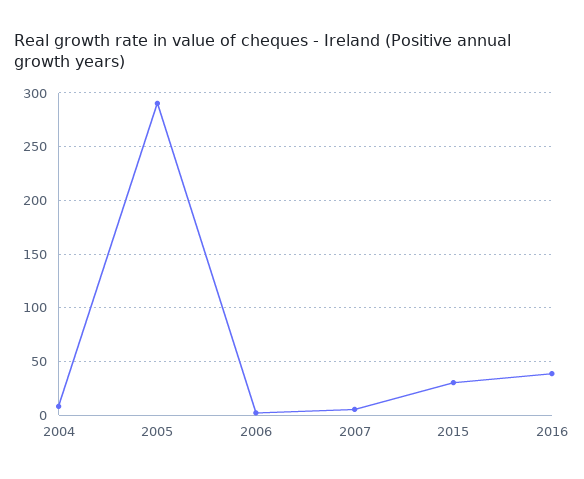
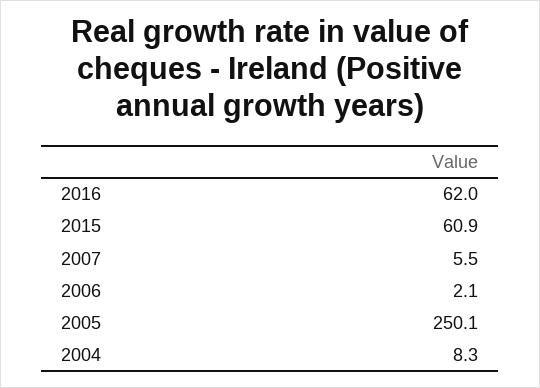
  {
    "2004": 8.3,
-   "2005": 290,
+   "2005": 250.1,
    "2006": 2.1,
    "2007": 5.5,
-   "2015": 30,
+   "2015": 60.9,
-   "2016": 40
+   "2016": 62
  }

